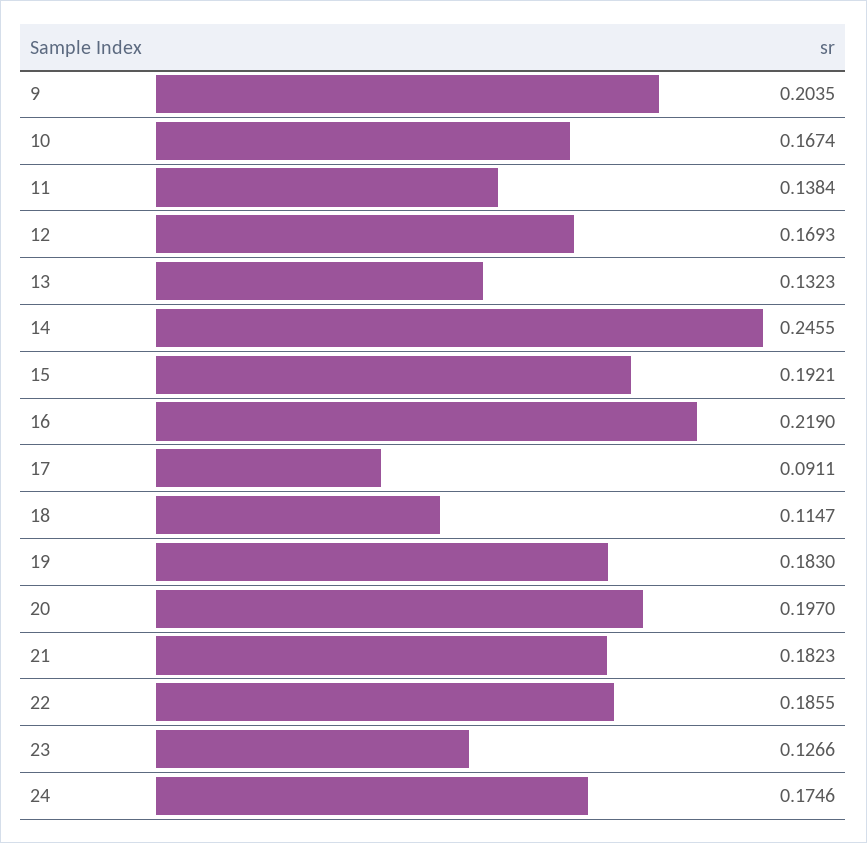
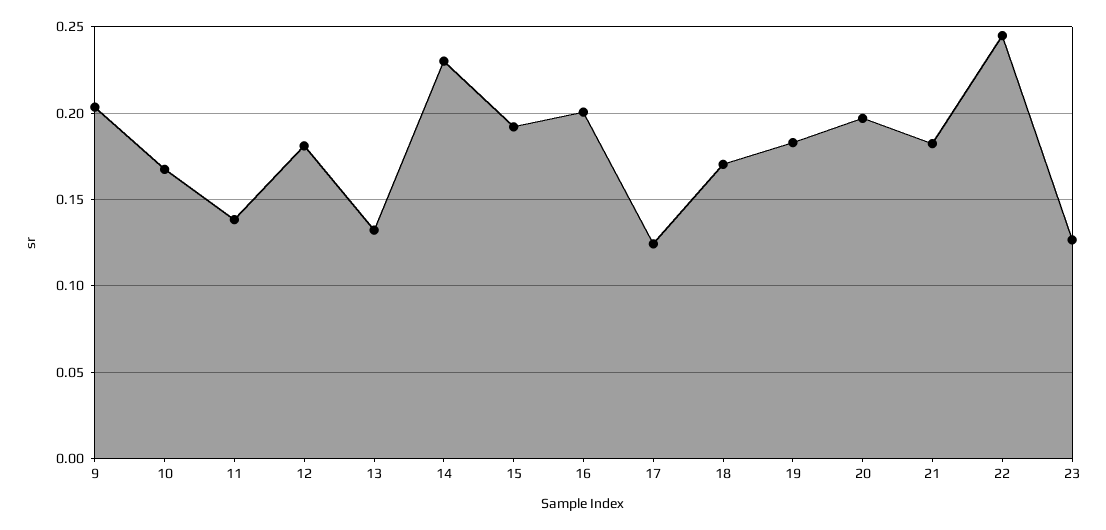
  {
    "9": 0.2035,
    "10": 0.1674,
    "11": 0.1384,
-   "12": 0.1693,
+   "12": 0.18,
    "13": 0.1323,
-   "14": 0.2455,
+   "14": 0.23,
    "15": 0.1921,
-   "16": 0.219,
+   "16": 0.2,
-   "17": 0.0911,
+   "17": 0.125,
-   "18": 0.1147,
+   "18": 0.17,
    "19": 0.183,
    "20": 0.197,
    "21": 0.1823,
-   "22": 0.1855,
+   "22": 0.245,
-   "23": 0.1266,
+   "23": 0.1266
-   "24": 0.1746
  }

